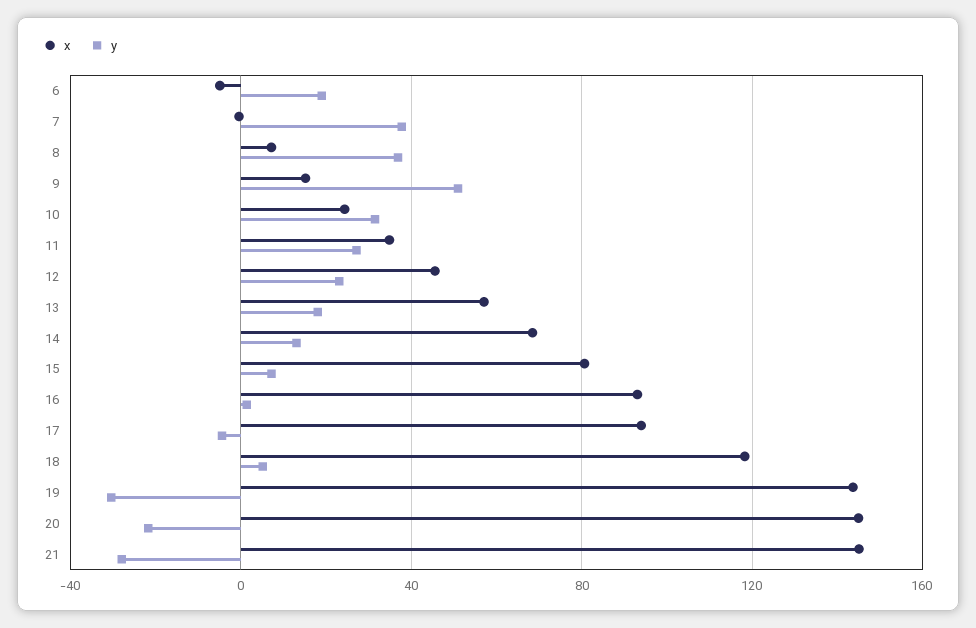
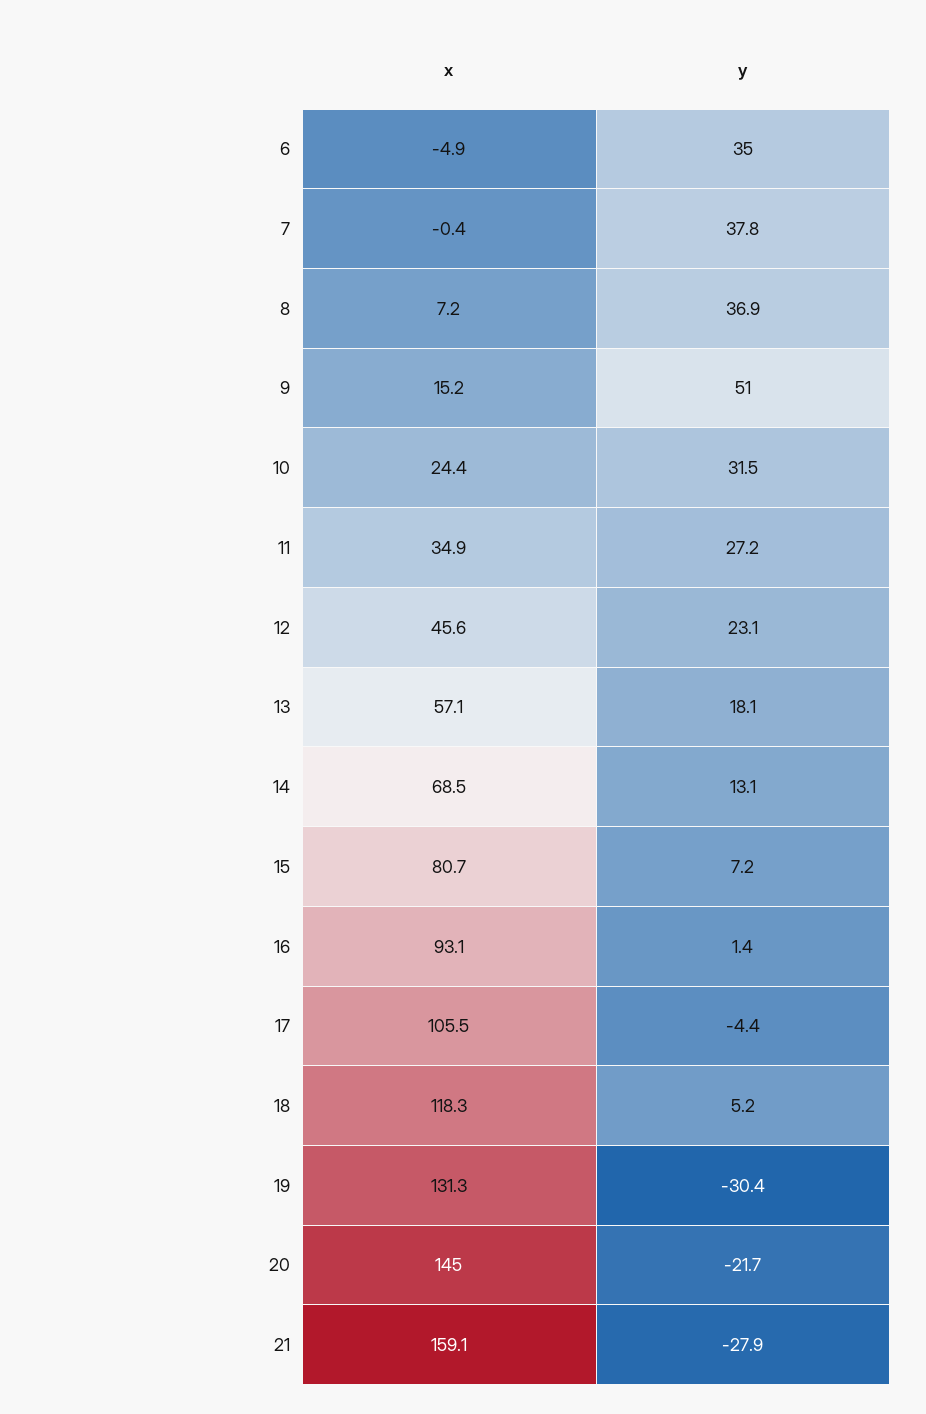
  {
    "x": {
      "6": -4.9,
      "7": -0.4,
      "8": 7.2,
      "9": 15.2,
      "10": 24.4,
      "11": 34.9,
      "12": 45.6,
      "13": 57.1,
      "14": 68.5,
      "15": 80.7,
      "16": 93.1,
-     "17": 95,
+     "17": 105.5,
      "18": 118.3,
-     "19": 145,
+     "19": 131.3,
      "20": 145,
-     "21": 145
+     "21": 159.1
    },
    "y": {
-     "6": 20,
+     "6": 35,
      "7": 37.8,
      "8": 36.9,
      "9": 51,
      "10": 31.5,
      "11": 27.2,
      "12": 23.1,
      "13": 18.1,
      "14": 13.1,
      "15": 7.2,
      "16": 1.4,
      "17": -4.4,
      "18": 5.2,
      "19": -30.4,
      "20": -21.7,
      "21": -27.9
    }
  }

